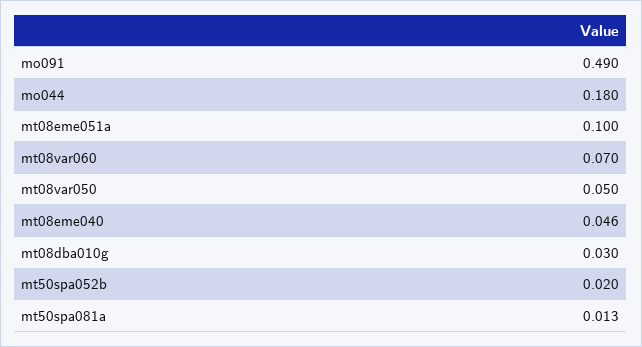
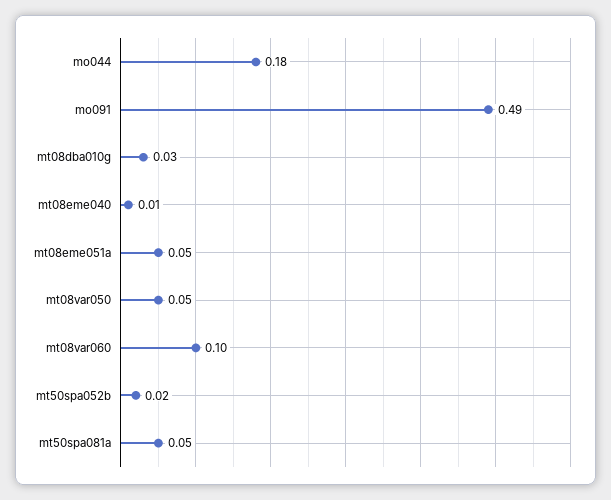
  {
    "mo091": 0.49,
    "mo044": 0.18,
-   "mt08eme051a": 0.1,
+   "mt08eme051a": 0.05,
-   "mt08var060": 0.07,
+   "mt08var060": 0.1,
    "mt08var050": 0.05,
-   "mt08eme040": 0.046,
+   "mt08eme040": 0.01,
    "mt08dba010g": 0.03,
    "mt50spa052b": 0.02,
-   "mt50spa081a": 0.013
+   "mt50spa081a": 0.05
  }

